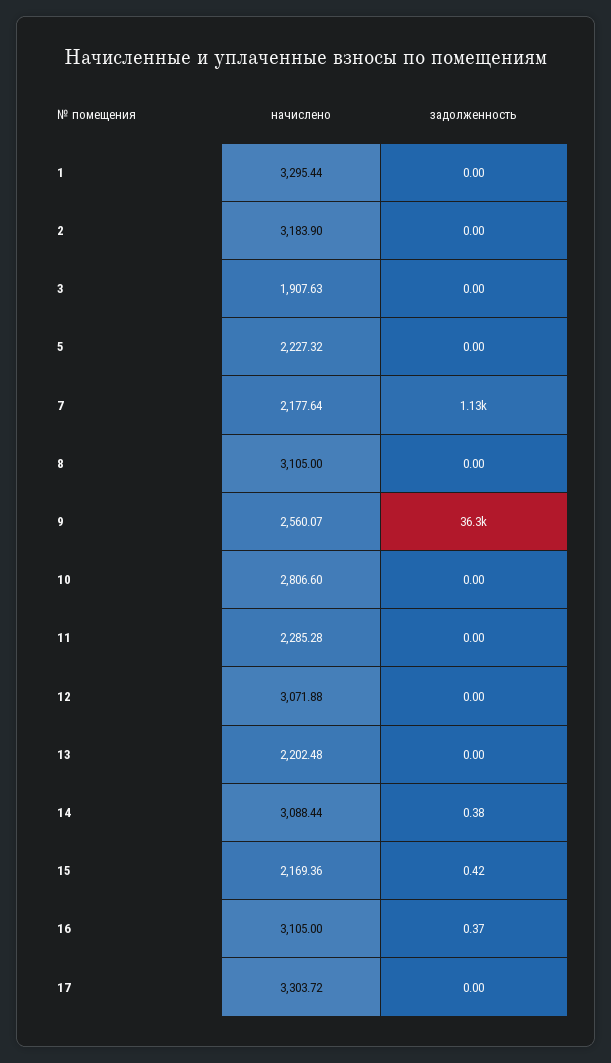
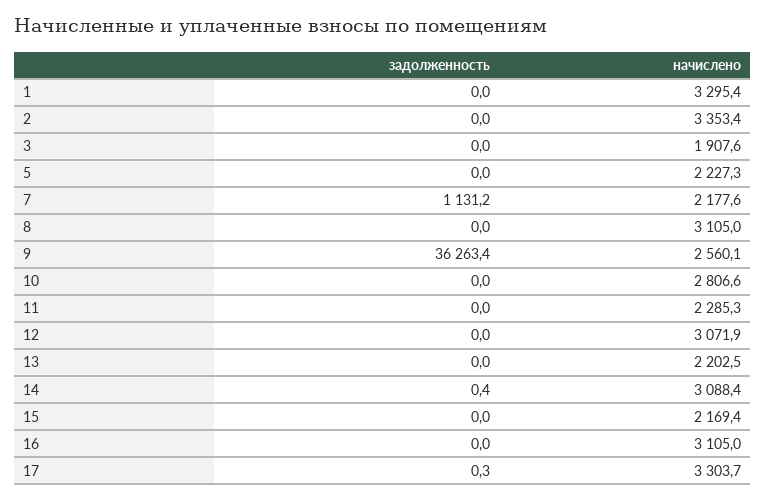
  {
    "начислено": {
      "1": 3295.44,
-     "2": 3183.9,
+     "2": 3353.4,
      "3": 1907.63,
      "5": 2227.32,
      "7": 2177.64,
      "8": 3105,
      "9": 2560.07,
      "10": 2806.6,
      "11": 2285.28,
      "12": 3071.88,
      "13": 2202.48,
      "14": 3088.44,
      "15": 2169.36,
      "16": 3105,
      "17": 3303.72
    },
    "задолженность": {
      "1": 0,
      "2": 0,
      "3": 0,
      "5": 0,
      "7": 1131.2,
      "8": 0,
      "9": 36263.4,
      "10": 0,
      "11": 0,
      "12": 0,
      "13": 0,
      "14": 0.38,
-     "15": 0.42,
+     "15": 0,
-     "16": 0.37,
+     "16": 0,
-     "17": 0
+     "17": 0.3
    }
  }

